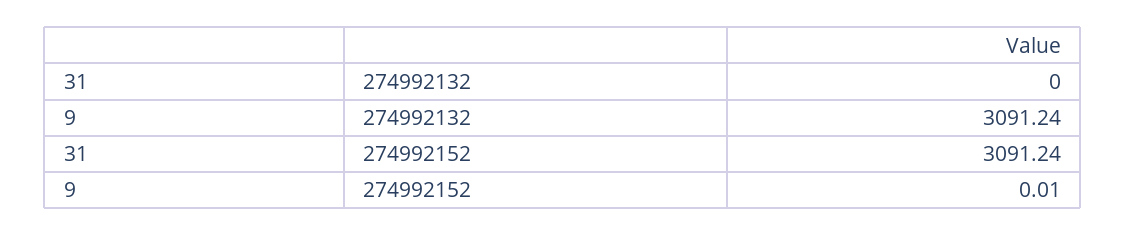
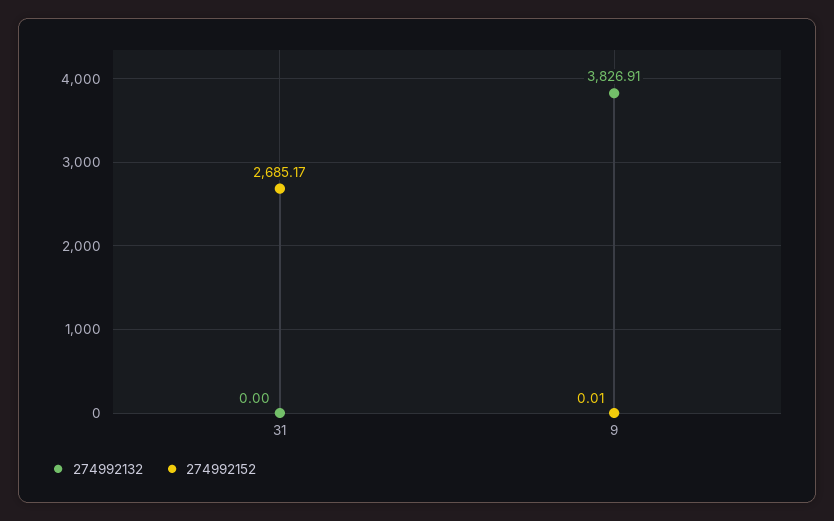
  {
    "274992132": {
      "31": 0,
-     "9": 3091.24
+     "9": 3826.91
    },
    "274992152": {
-     "31": 3091.24,
+     "31": 2685.17,
      "9": 0.01
    }
  }

